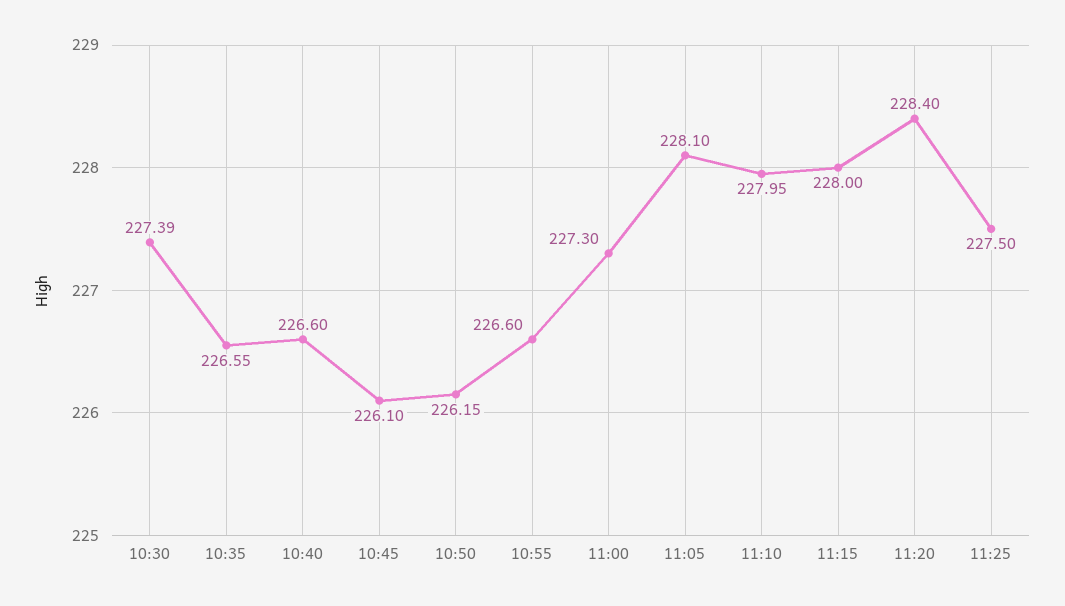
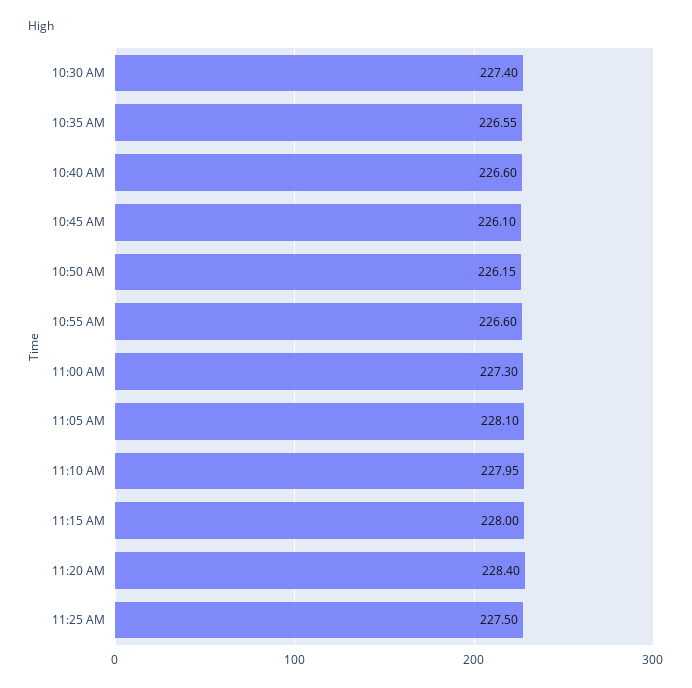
  {
-   "10:30": 227.39,
+   "10:30": 227.4,
    "10:35": 226.55,
    "10:40": 226.6,
    "10:45": 226.1,
    "10:50": 226.15,
    "10:55": 226.6,
    "11:00": 227.3,
    "11:05": 228.1,
    "11:10": 227.95,
    "11:15": 228,
    "11:20": 228.4,
    "11:25": 227.5
  }

